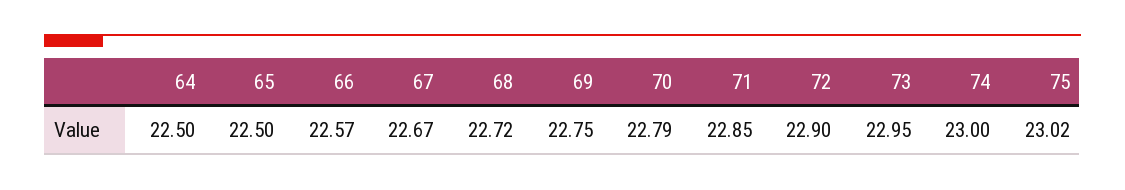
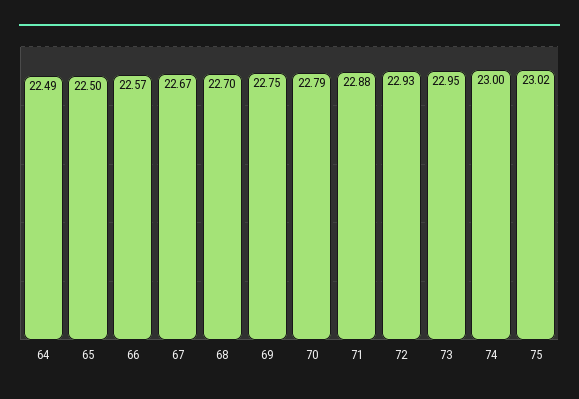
  {
-   "64": 22.5,
+   "64": 22.49,
    "65": 22.5,
    "66": 22.57,
    "67": 22.67,
-   "68": 22.72,
+   "68": 22.7,
    "69": 22.75,
    "70": 22.79,
-   "71": 22.85,
+   "71": 22.88,
-   "72": 22.9,
+   "72": 22.93,
    "73": 22.95,
    "74": 23,
    "75": 23.02
  }

